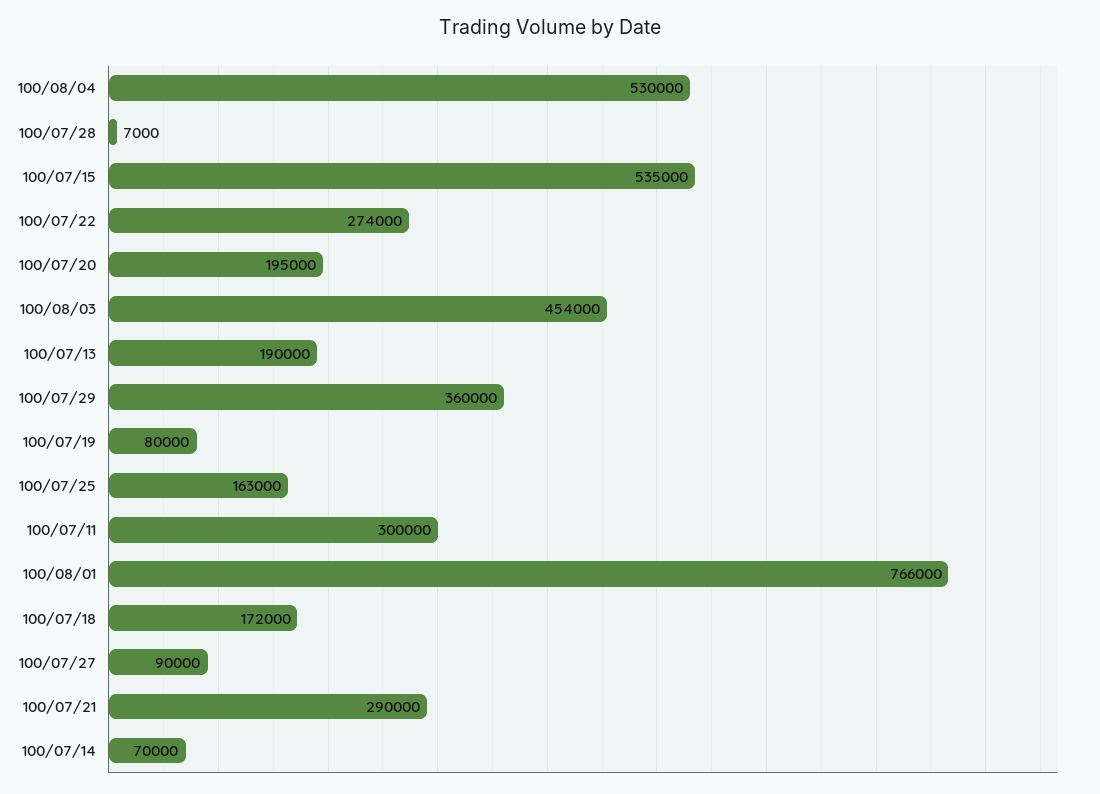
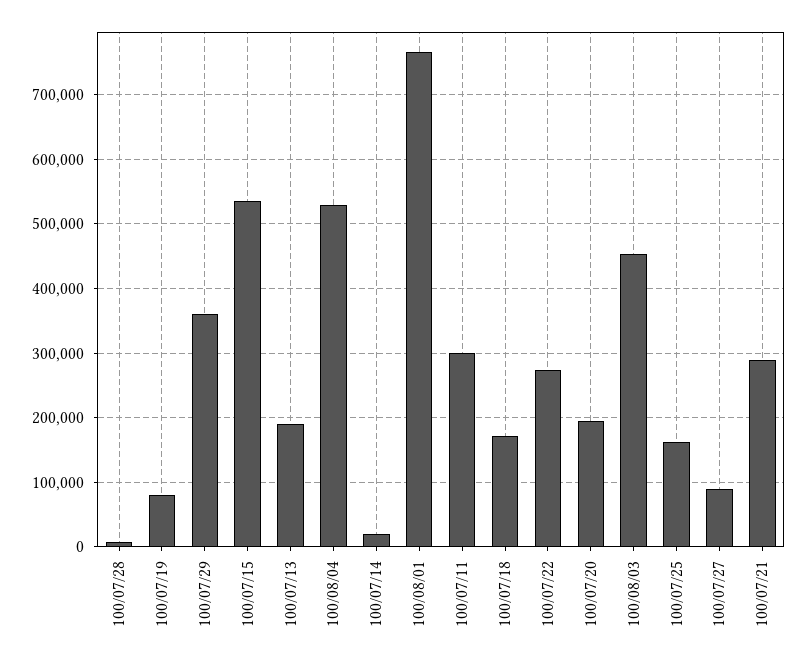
  {
    "100/08/04": 530000,
    "100/07/28": 7000,
    "100/07/15": 535000,
    "100/07/22": 274000,
    "100/07/20": 195000,
    "100/08/03": 454000,
    "100/07/13": 190000,
    "100/07/29": 360000,
    "100/07/19": 80000,
    "100/07/25": 163000,
    "100/07/11": 300000,
    "100/08/01": 766000,
    "100/07/18": 172000,
    "100/07/27": 90000,
    "100/07/21": 290000,
-   "100/07/14": 70000
+   "100/07/14": 20000
  }

